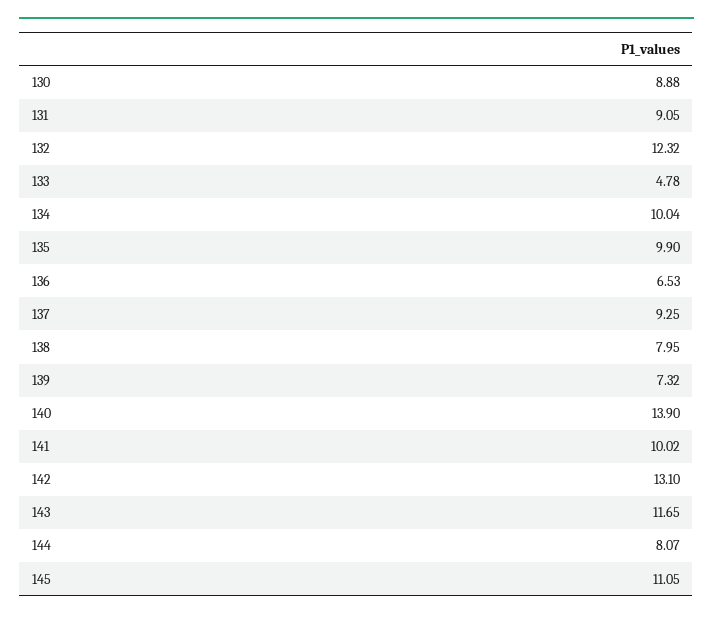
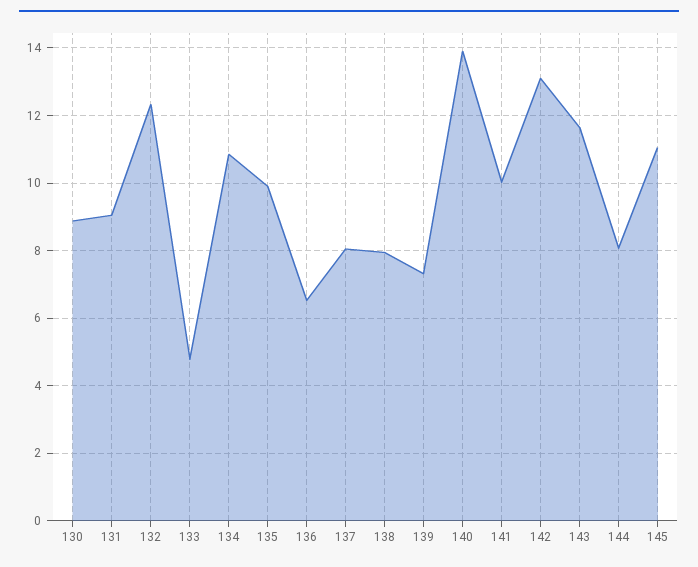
  {
    "130": 8.88,
    "131": 9.05,
    "132": 12.32,
    "133": 4.78,
-   "134": 10.04,
+   "134": 10.8,
    "135": 9.9,
    "136": 6.53,
-   "137": 9.25,
+   "137": 8,
    "138": 7.95,
    "139": 7.32,
    "140": 13.9,
    "141": 10.02,
    "142": 13.1,
    "143": 11.65,
    "144": 8.07,
    "145": 11.05
  }

